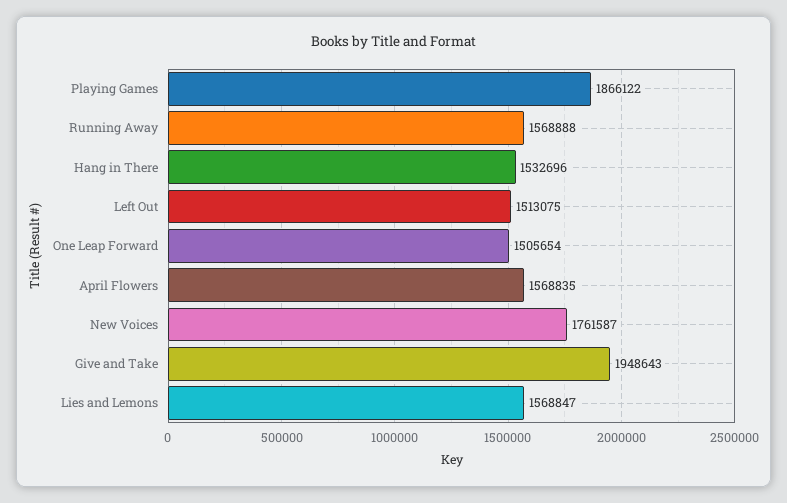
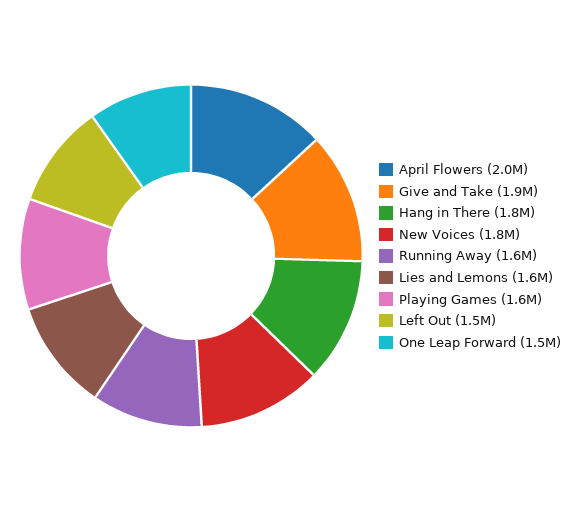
  {
-   "Playing Games": 1866122,
+   "Playing Games": 1600000,
    "Running Away": 1568888,
-   "Hang in There": 1532696,
+   "Hang in There": 1800000,
    "Left Out": 1513075,
    "One Leap Forward": 1505654,
-   "April Flowers": 1568835,
+   "April Flowers": 2000000,
    "New Voices": 1761587,
    "Give and Take": 1948643,
    "Lies and Lemons": 1568847
  }

